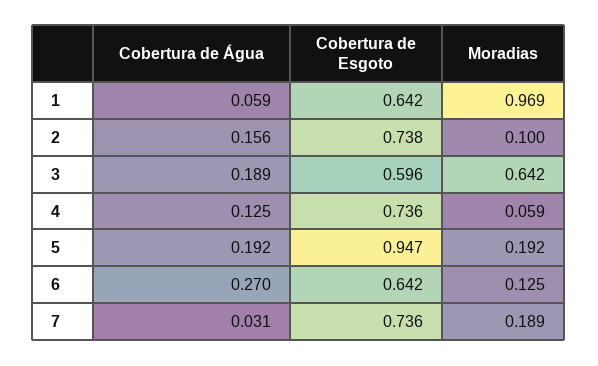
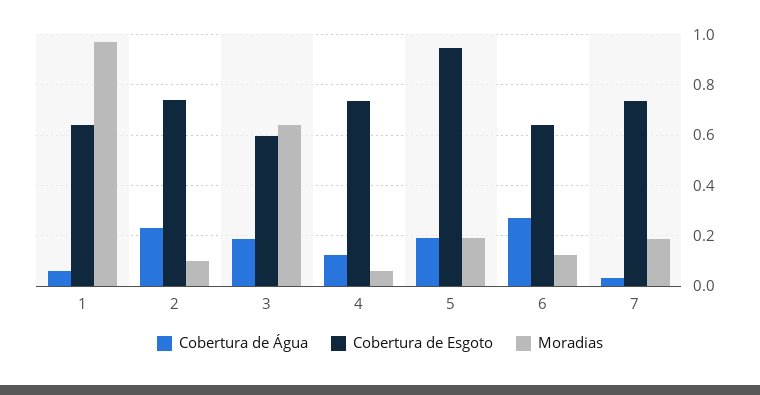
  {
    "Cobertura de Água": {
      "1": 0.059,
-     "2": 0.156,
+     "2": 0.225,
      "3": 0.189,
      "4": 0.125,
      "5": 0.192,
      "6": 0.27,
      "7": 0.031
    },
    "Cobertura de Esgoto": {
      "1": 0.642,
      "2": 0.738,
      "3": 0.596,
      "4": 0.736,
      "5": 0.947,
      "6": 0.642,
      "7": 0.736
    },
    "Moradias": {
      "1": 0.969,
      "2": 0.1,
      "3": 0.642,
      "4": 0.059,
      "5": 0.192,
      "6": 0.125,
      "7": 0.189
    }
  }

